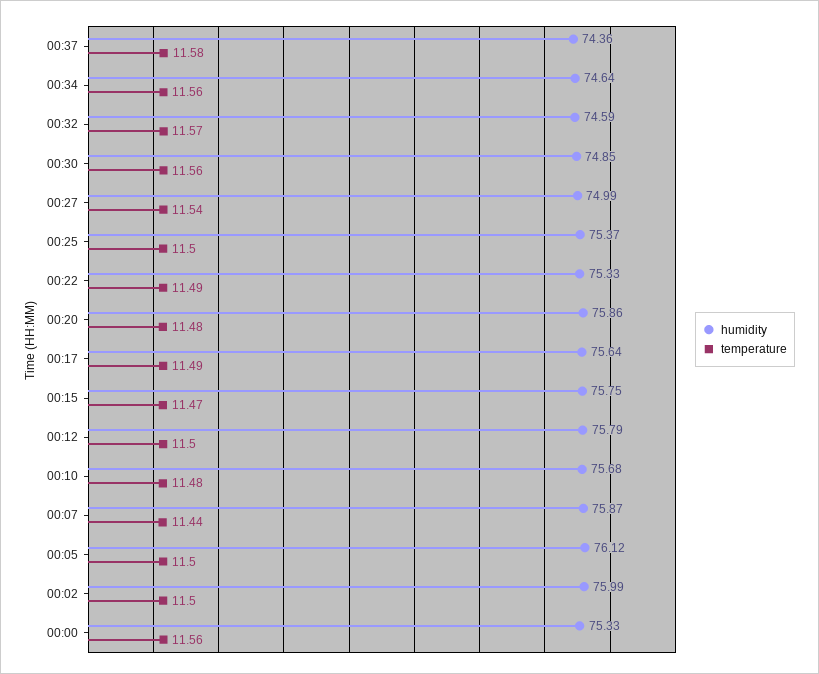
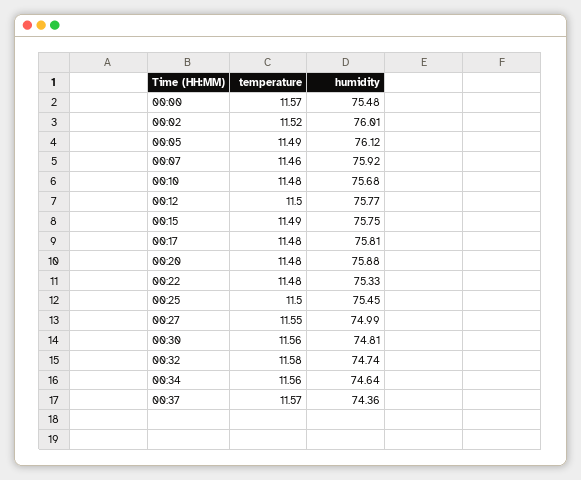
  {
    "humidity": {
      "00:37": 74.36,
      "00:34": 74.64,
-     "00:32": 74.59,
+     "00:32": 74.74,
-     "00:30": 74.85,
+     "00:30": 74.81,
      "00:27": 74.99,
-     "00:25": 75.37,
+     "00:25": 75.45,
      "00:22": 75.33,
-     "00:20": 75.86,
+     "00:20": 75.88,
-     "00:17": 75.64,
+     "00:17": 75.81,
      "00:15": 75.75,
-     "00:12": 75.79,
+     "00:12": 75.77,
      "00:10": 75.68,
-     "00:07": 75.87,
+     "00:07": 75.92,
      "00:05": 76.12,
-     "00:02": 75.99,
+     "00:02": 76.01,
-     "00:00": 75.33
+     "00:00": 75.48
    },
    "temperature": {
-     "00:37": 11.58,
+     "00:37": 11.57,
      "00:34": 11.56,
-     "00:32": 11.57,
+     "00:32": 11.58,
      "00:30": 11.56,
-     "00:27": 11.54,
+     "00:27": 11.55,
      "00:25": 11.5,
-     "00:22": 11.49,
+     "00:22": 11.48,
      "00:20": 11.48,
-     "00:17": 11.49,
+     "00:17": 11.48,
-     "00:15": 11.47,
+     "00:15": 11.49,
      "00:12": 11.5,
      "00:10": 11.48,
-     "00:07": 11.44,
+     "00:07": 11.46,
-     "00:05": 11.5,
+     "00:05": 11.49,
-     "00:02": 11.5,
+     "00:02": 11.52,
-     "00:00": 11.56
+     "00:00": 11.57
    }
  }

